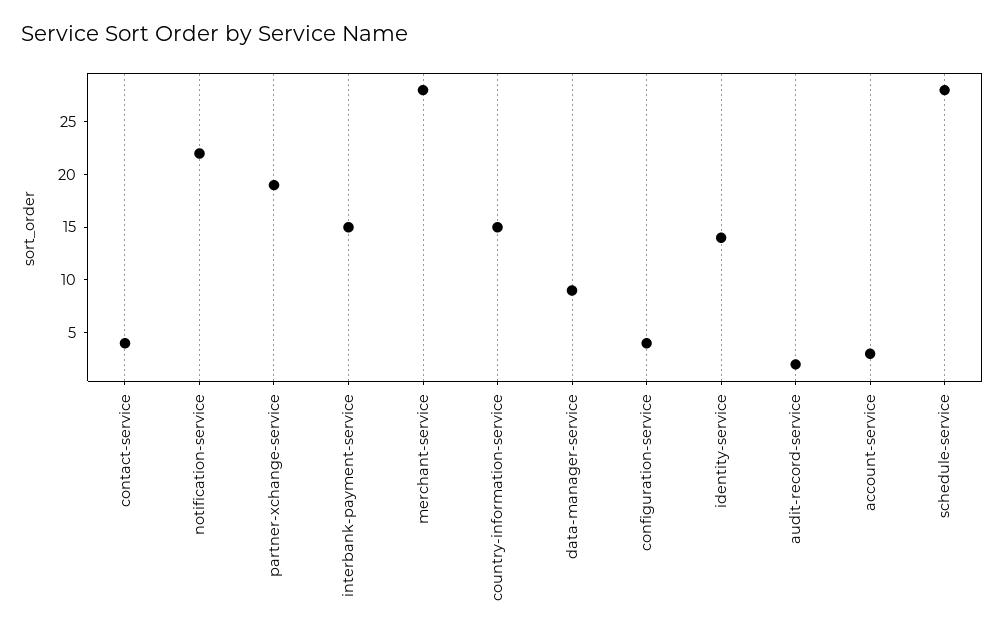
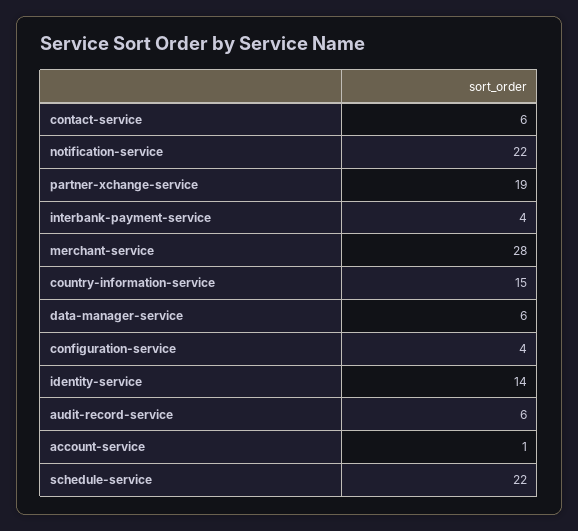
  {
-   "contact-service": 4,
+   "contact-service": 6,
    "notification-service": 22,
    "partner-xchange-service": 19,
-   "interbank-payment-service": 15,
+   "interbank-payment-service": 4,
    "merchant-service": 28,
    "country-information-service": 15,
-   "data-manager-service": 9,
+   "data-manager-service": 6,
    "configuration-service": 4,
    "identity-service": 14,
-   "audit-record-service": 2,
+   "audit-record-service": 6,
-   "account-service": 3,
+   "account-service": 1,
-   "schedule-service": 28
+   "schedule-service": 22
  }

